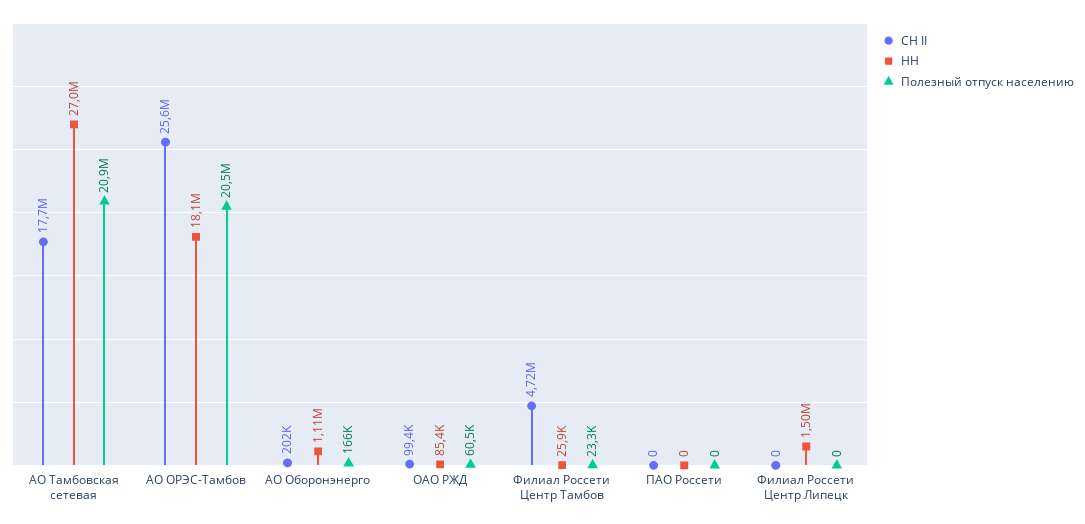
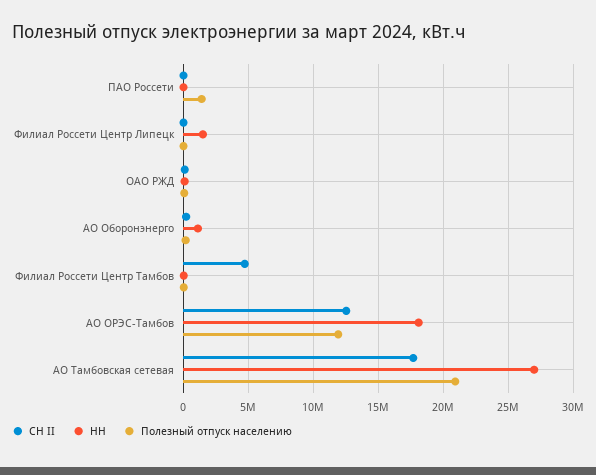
  {
    "СН II": {
      "АО Тамбовская сетевая": 17700000,
-     "АО ОРЭС-Тамбов": 25600000,
+     "АО ОРЭС-Тамбов": 12500000,
      "АО Оборонэнерго": 202000,
      "ОАО РЖД": 99400,
      "Филиал Россети Центр Тамбов": 4720000,
      "ПАО Россети": 0,
      "Филиал Россети Центр Липецк": 0
    },
    "НН": {
      "АО Тамбовская сетевая": 27000000,
      "АО ОРЭС-Тамбов": 18100000,
      "АО Оборонэнерго": 1110000,
      "ОАО РЖД": 85400,
      "Филиал Россети Центр Тамбов": 25900,
      "ПАО Россети": 0,
      "Филиал Россети Центр Липецк": 1500000
    },
    "Полезный отпуск населению": {
      "АО Тамбовская сетевая": 20900000,
-     "АО ОРЭС-Тамбов": 20500000,
+     "АО ОРЭС-Тамбов": 12000000,
      "АО Оборонэнерго": 166000,
      "ОАО РЖД": 60500,
      "Филиал Россети Центр Тамбов": 23300,
-     "ПАО Россети": 0,
+     "ПАО Россети": 1500000,
      "Филиал Россети Центр Липецк": 0
    }
  }

